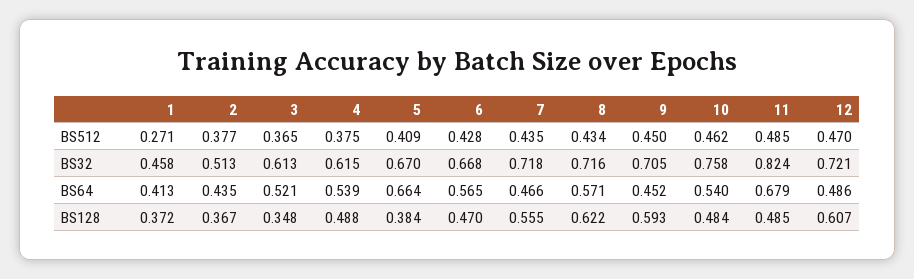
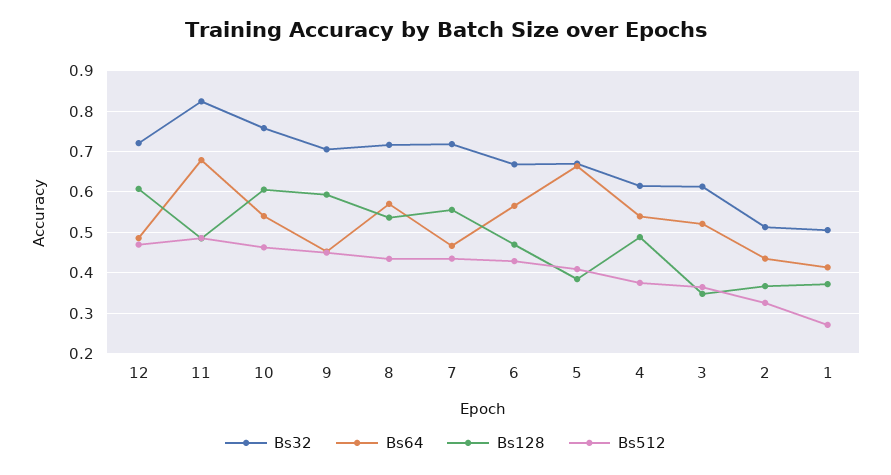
  {
    "BS512": {
      "1": 0.271,
-     "2": 0.377,
+     "2": 0.32,
      "3": 0.365,
      "4": 0.375,
      "5": 0.409,
      "6": 0.428,
      "7": 0.435,
      "8": 0.434,
      "9": 0.45,
      "10": 0.462,
      "11": 0.485,
      "12": 0.47
    },
    "BS32": {
-     "1": 0.458,
+     "1": 0.5,
      "2": 0.513,
      "3": 0.613,
      "4": 0.615,
      "5": 0.67,
      "6": 0.668,
      "7": 0.718,
      "8": 0.716,
      "9": 0.705,
      "10": 0.758,
      "11": 0.824,
      "12": 0.721
    },
    "BS64": {
      "1": 0.413,
      "2": 0.435,
      "3": 0.521,
      "4": 0.539,
      "5": 0.664,
      "6": 0.565,
      "7": 0.466,
      "8": 0.571,
      "9": 0.452,
      "10": 0.54,
      "11": 0.679,
      "12": 0.486
    },
    "BS128": {
      "1": 0.372,
      "2": 0.367,
      "3": 0.348,
      "4": 0.488,
      "5": 0.384,
      "6": 0.47,
      "7": 0.555,
-     "8": 0.622,
+     "8": 0.54,
      "9": 0.593,
-     "10": 0.484,
+     "10": 0.6,
      "11": 0.485,
      "12": 0.607
    }
  }

